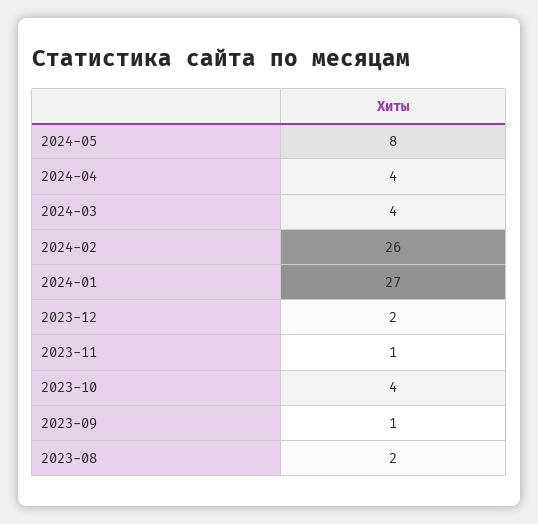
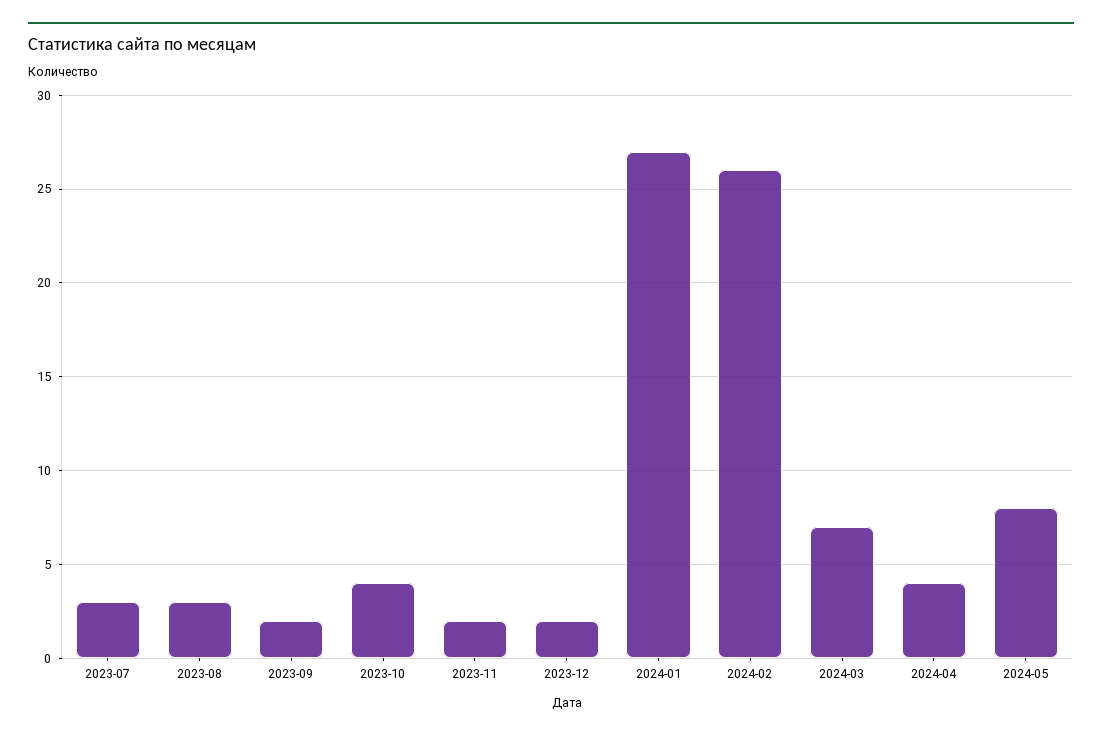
  {
    "2024-05": 8,
    "2024-04": 4,
-   "2024-03": 4,
+   "2024-03": 7,
    "2024-02": 26,
    "2024-01": 27,
    "2023-12": 2,
-   "2023-11": 1,
+   "2023-11": 2,
    "2023-10": 4,
-   "2023-09": 1,
+   "2023-09": 2,
-   "2023-08": 2
+   "2023-08": 3,
+   "2023-07": 3
  }

